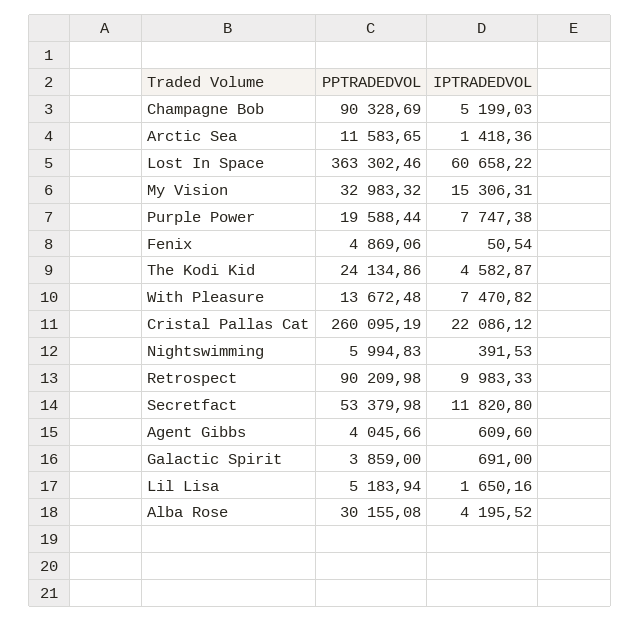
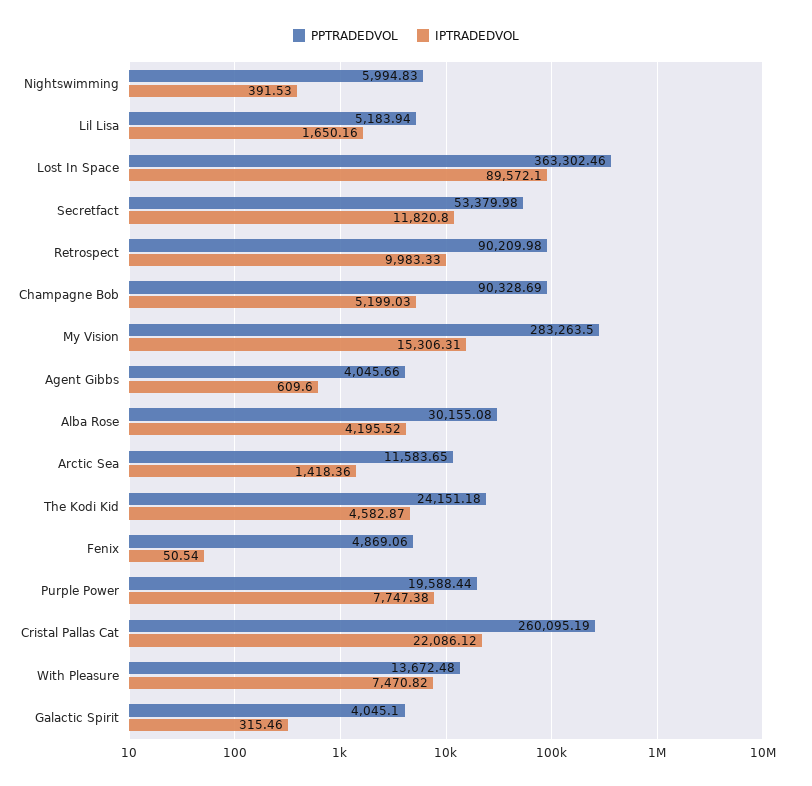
  {
    "PPTRADEDVOL": {
      "Champagne Bob": 90328.69,
      "Arctic Sea": 11583.65,
      "Lost In Space": 363302.46,
-     "My Vision": 32983.32,
+     "My Vision": 283263.5,
      "Purple Power": 19588.44,
      "Fenix": 4869.06,
-     "The Kodi Kid": 24134.86,
+     "The Kodi Kid": 24151.18,
      "With Pleasure": 13672.48,
      "Cristal Pallas Cat": 260095.19,
      "Nightswimming": 5994.83,
      "Retrospect": 90209.98,
      "Secretfact": 53379.98,
      "Agent Gibbs": 4045.66,
-     "Galactic Spirit": 3859,
+     "Galactic Spirit": 4045.1,
      "Lil Lisa": 5183.94,
      "Alba Rose": 30155.08
    },
    "IPTRADEDVOL": {
      "Champagne Bob": 5199.03,
      "Arctic Sea": 1418.36,
-     "Lost In Space": 60658.22,
+     "Lost In Space": 89572.1,
      "My Vision": 15306.31,
      "Purple Power": 7747.38,
      "Fenix": 50.54,
      "The Kodi Kid": 4582.87,
      "With Pleasure": 7470.82,
      "Cristal Pallas Cat": 22086.12,
      "Nightswimming": 391.53,
      "Retrospect": 9983.33,
      "Secretfact": 11820.8,
      "Agent Gibbs": 609.6,
-     "Galactic Spirit": 691,
+     "Galactic Spirit": 315.46,
      "Lil Lisa": 1650.16,
      "Alba Rose": 4195.52
    }
  }

